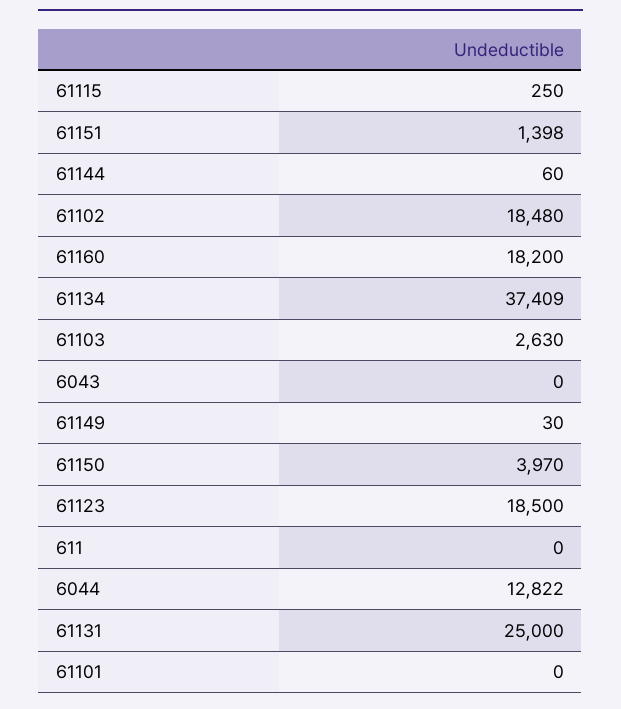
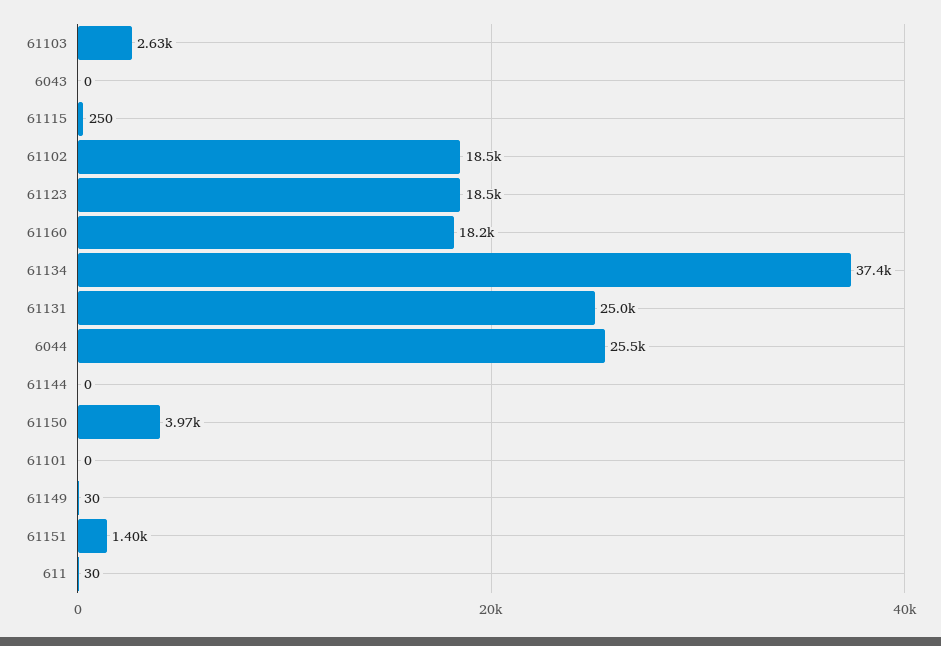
  {
    "61115": 250,
    "61151": 1398,
-   "61144": 60,
+   "61144": 0,
    "61102": 18480,
    "61160": 18200,
    "61134": 37409,
    "61103": 2630,
    "6043": 0,
    "61149": 30,
    "61150": 3970,
    "61123": 18500,
-   "611": 0,
+   "611": 30,
-   "6044": 12822,
+   "6044": 25500,
    "61131": 25000,
    "61101": 0
  }

